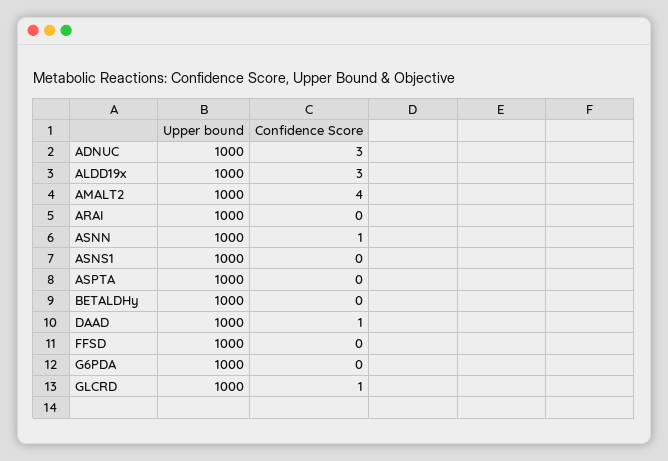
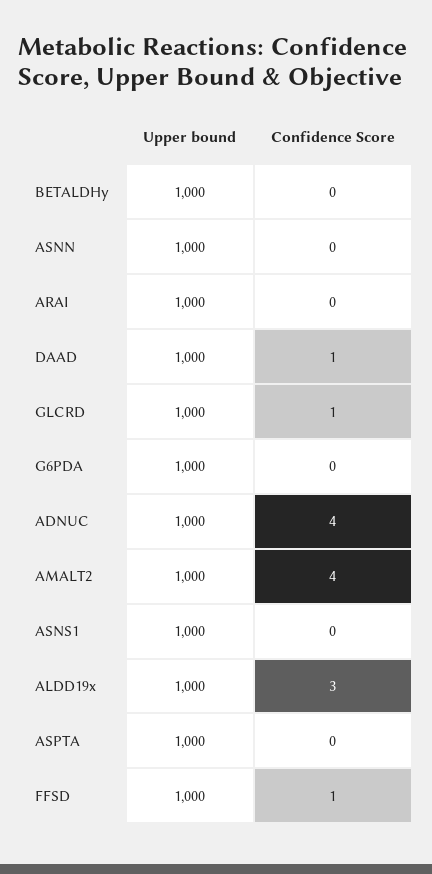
  {
    "Upper bound": {
      "ADNUC": 1000,
      "ALDD19x": 1000,
      "AMALT2": 1000,
      "ARAI": 1000,
      "ASNN": 1000,
      "ASNS1": 1000,
      "ASPTA": 1000,
      "BETALDHy": 1000,
      "DAAD": 1000,
      "FFSD": 1000,
      "G6PDA": 1000,
      "GLCRD": 1000
    },
    "Confidence Score": {
-     "ADNUC": 3,
+     "ADNUC": 4,
      "ALDD19x": 3,
      "AMALT2": 4,
      "ARAI": 0,
-     "ASNN": 1,
+     "ASNN": 0,
      "ASNS1": 0,
      "ASPTA": 0,
      "BETALDHy": 0,
      "DAAD": 1,
-     "FFSD": 0,
+     "FFSD": 1,
      "G6PDA": 0,
      "GLCRD": 1
    }
  }

